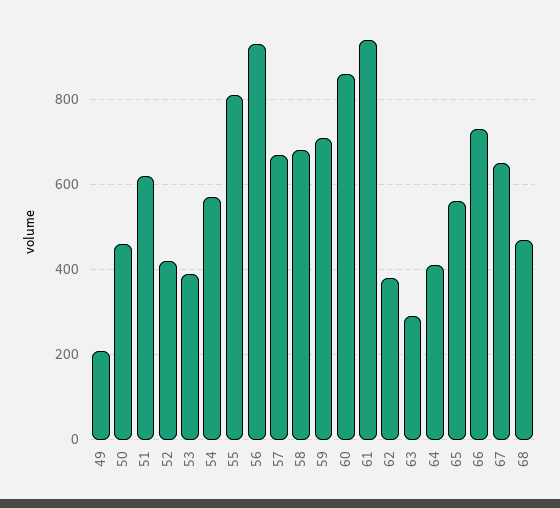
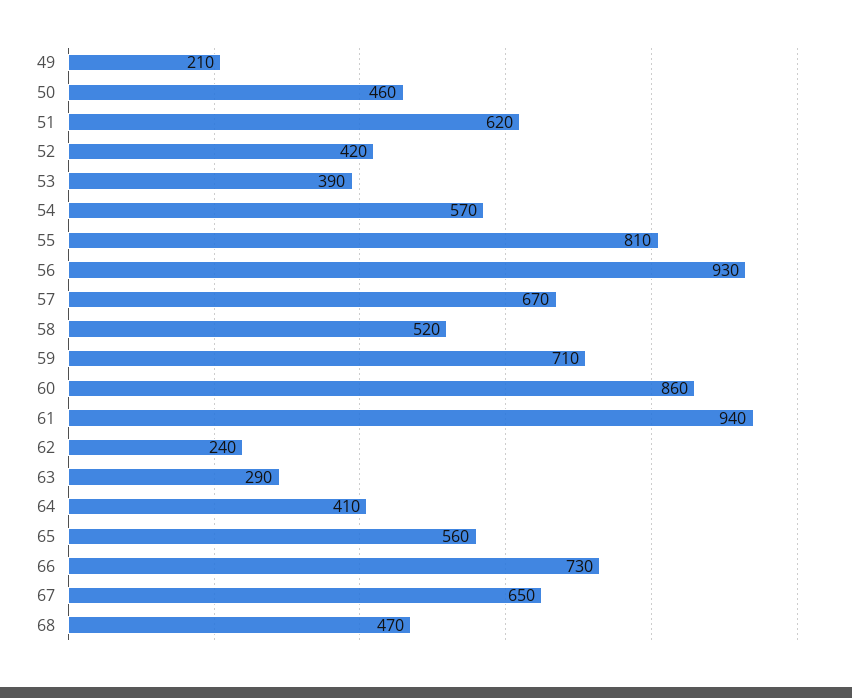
  {
    "49": 210,
    "50": 460,
    "51": 620,
    "52": 420,
    "53": 390,
    "54": 570,
    "55": 810,
    "56": 930,
    "57": 670,
-   "58": 680,
+   "58": 520,
    "59": 710,
    "60": 860,
    "61": 940,
-   "62": 380,
+   "62": 240,
    "63": 290,
    "64": 410,
    "65": 560,
    "66": 730,
    "67": 650,
    "68": 470
  }

